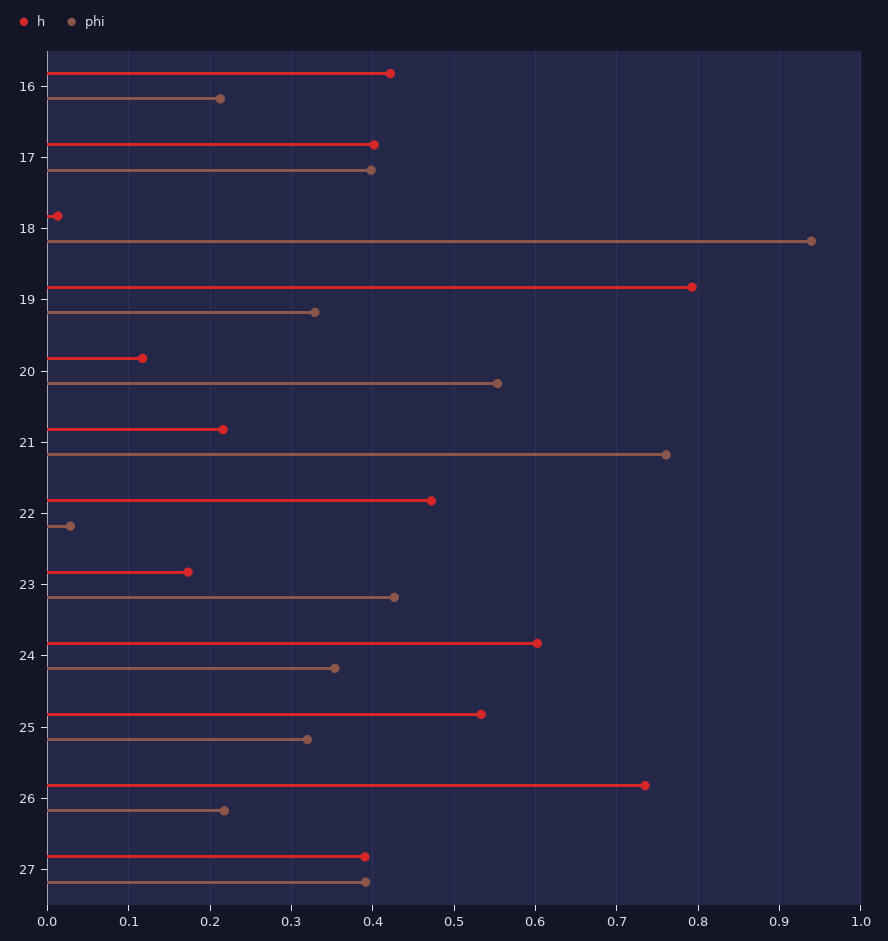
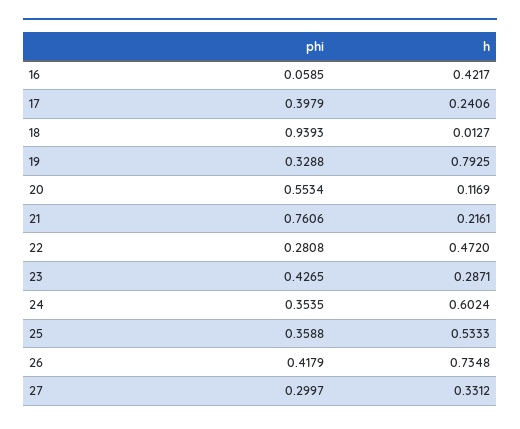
  {
    "h": {
      "16": 0.4217,
-     "17": 0.4,
+     "17": 0.2406,
      "18": 0.0127,
      "19": 0.7925,
      "20": 0.1169,
      "21": 0.2161,
      "22": 0.472,
-     "23": 0.17,
+     "23": 0.2871,
      "24": 0.6024,
      "25": 0.5333,
      "26": 0.7348,
-     "27": 0.39
+     "27": 0.3312
    },
    "phi": {
-     "16": 0.21,
+     "16": 0.0585,
      "17": 0.3979,
      "18": 0.9393,
      "19": 0.3288,
      "20": 0.5534,
      "21": 0.7606,
-     "22": 0.03,
+     "22": 0.2808,
      "23": 0.4265,
      "24": 0.3535,
-     "25": 0.32,
+     "25": 0.3588,
-     "26": 0.22,
+     "26": 0.4179,
-     "27": 0.39
+     "27": 0.2997
    }
  }

